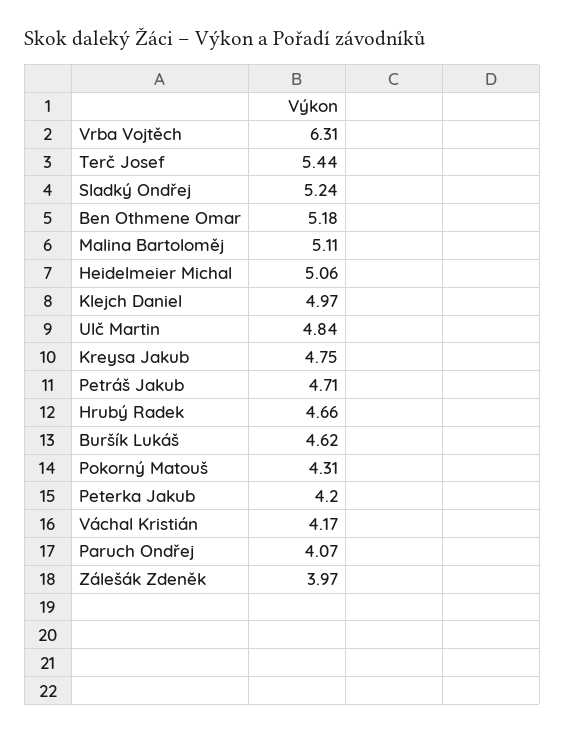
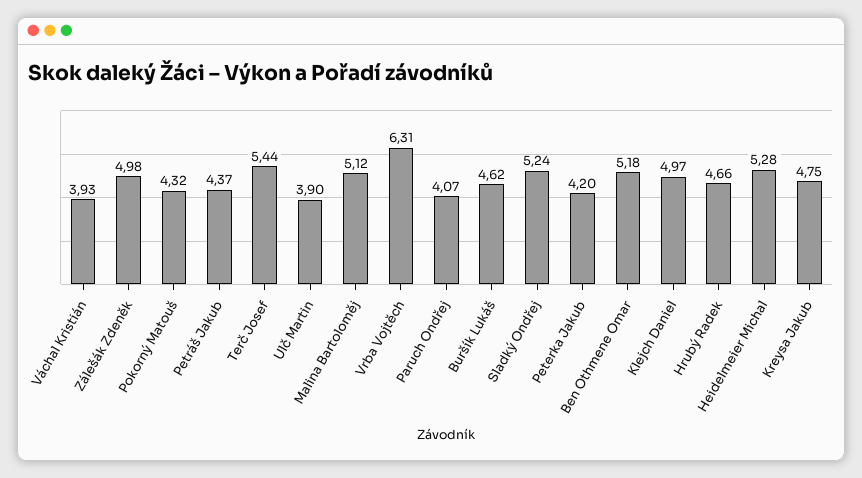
  {
    "Vrba Vojtěch": 6.31,
    "Terč Josef": 5.44,
    "Sladký Ondřej": 5.24,
    "Ben Othmene Omar": 5.18,
-   "Malina Bartoloměj": 5.11,
+   "Malina Bartoloměj": 5.12,
-   "Heidelmeier Michal": 5.06,
+   "Heidelmeier Michal": 5.28,
    "Klejch Daniel": 4.97,
-   "Ulč Martin": 4.84,
+   "Ulč Martin": 3.9,
    "Kreysa Jakub": 4.75,
-   "Petráš Jakub": 4.71,
+   "Petráš Jakub": 4.37,
    "Hrubý Radek": 4.66,
    "Buršík Lukáš": 4.62,
-   "Pokorný Matouš": 4.31,
+   "Pokorný Matouš": 4.32,
    "Peterka Jakub": 4.2,
-   "Váchal Kristián": 4.17,
+   "Váchal Kristián": 3.93,
    "Paruch Ondřej": 4.07,
-   "Zálešák Zdeněk": 3.97
+   "Zálešák Zdeněk": 4.98
  }

